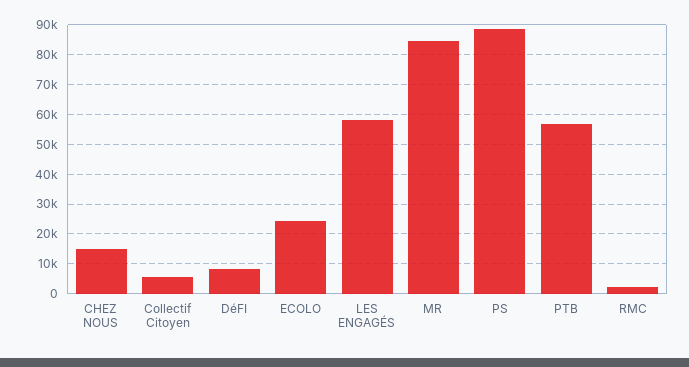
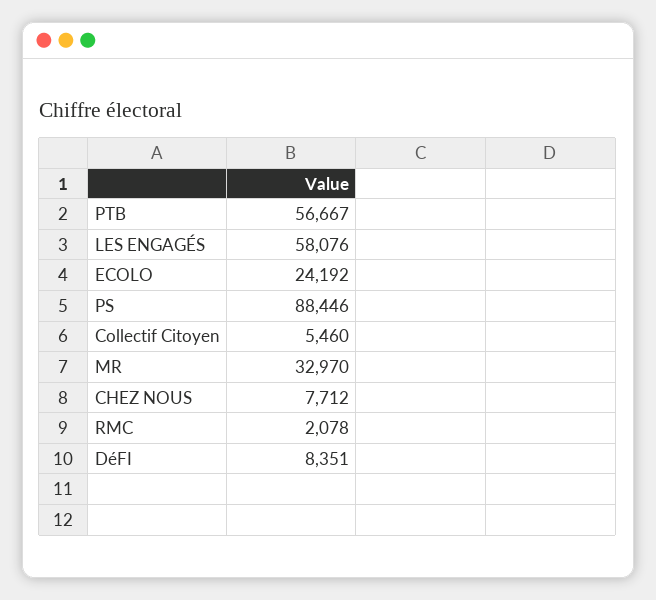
  {
-   "CHEZ NOUS": 15000,
+   "CHEZ NOUS": 7712,
    "Collectif Citoyen": 5460,
    "DéFI": 8351,
    "ECOLO": 24192,
    "LES ENGAGÉS": 58076,
-   "MR": 85000,
+   "MR": 32970,
    "PS": 88446,
    "PTB": 56667,
    "RMC": 2078
  }

